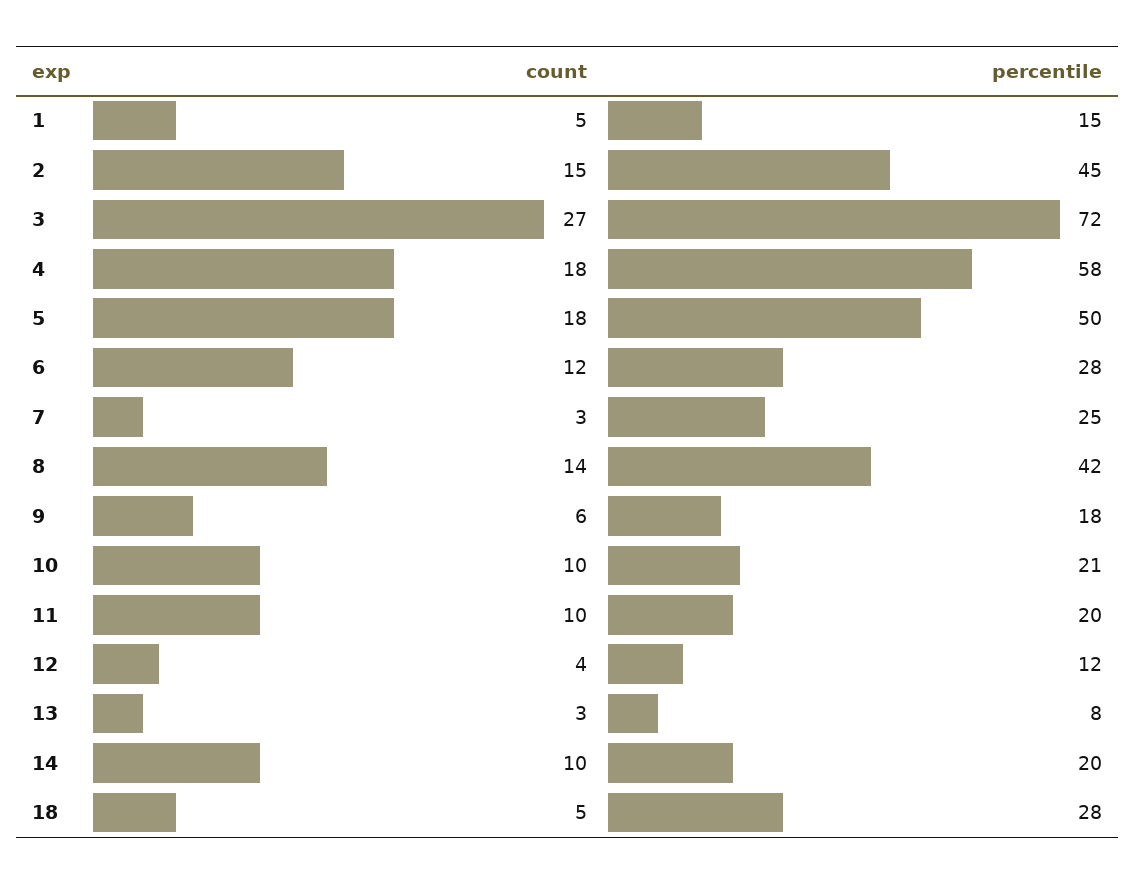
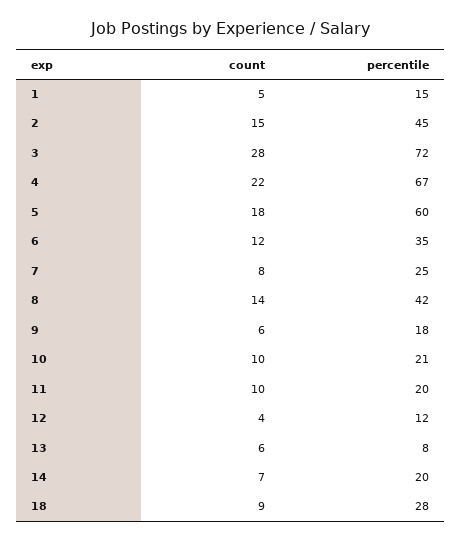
  {
    "count": {
      "1": 5,
      "2": 15,
-     "3": 27,
+     "3": 28,
-     "4": 18,
+     "4": 22,
      "5": 18,
      "6": 12,
-     "7": 3,
+     "7": 8,
      "8": 14,
      "9": 6,
      "10": 10,
      "11": 10,
      "12": 4,
-     "13": 3,
+     "13": 6,
-     "14": 10,
+     "14": 7,
-     "18": 5
+     "18": 9
    },
    "percentile": {
      "1": 15,
      "2": 45,
      "3": 72,
-     "4": 58,
+     "4": 67,
-     "5": 50,
+     "5": 60,
-     "6": 28,
+     "6": 35,
      "7": 25,
      "8": 42,
      "9": 18,
      "10": 21,
      "11": 20,
      "12": 12,
      "13": 8,
      "14": 20,
      "18": 28
    }
  }

